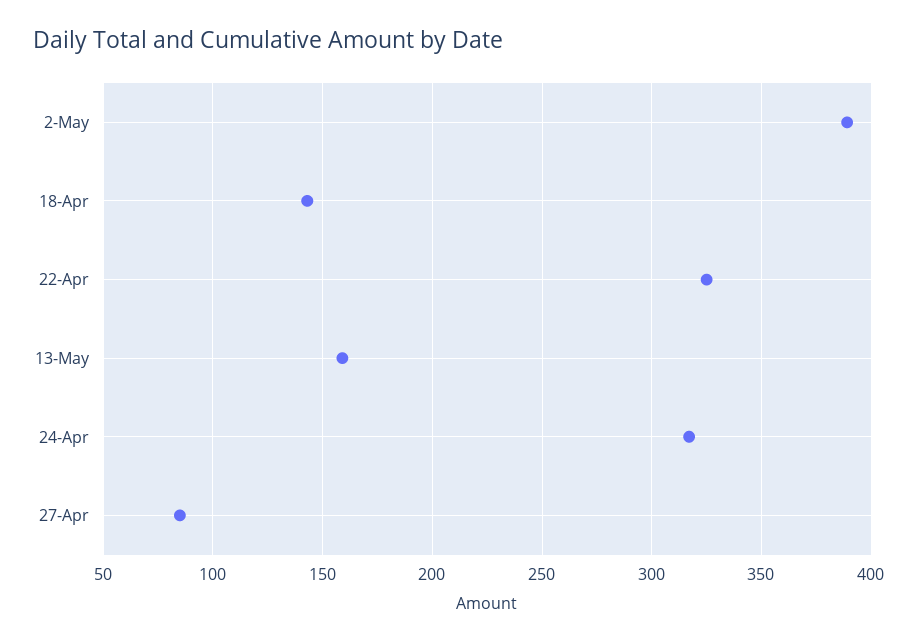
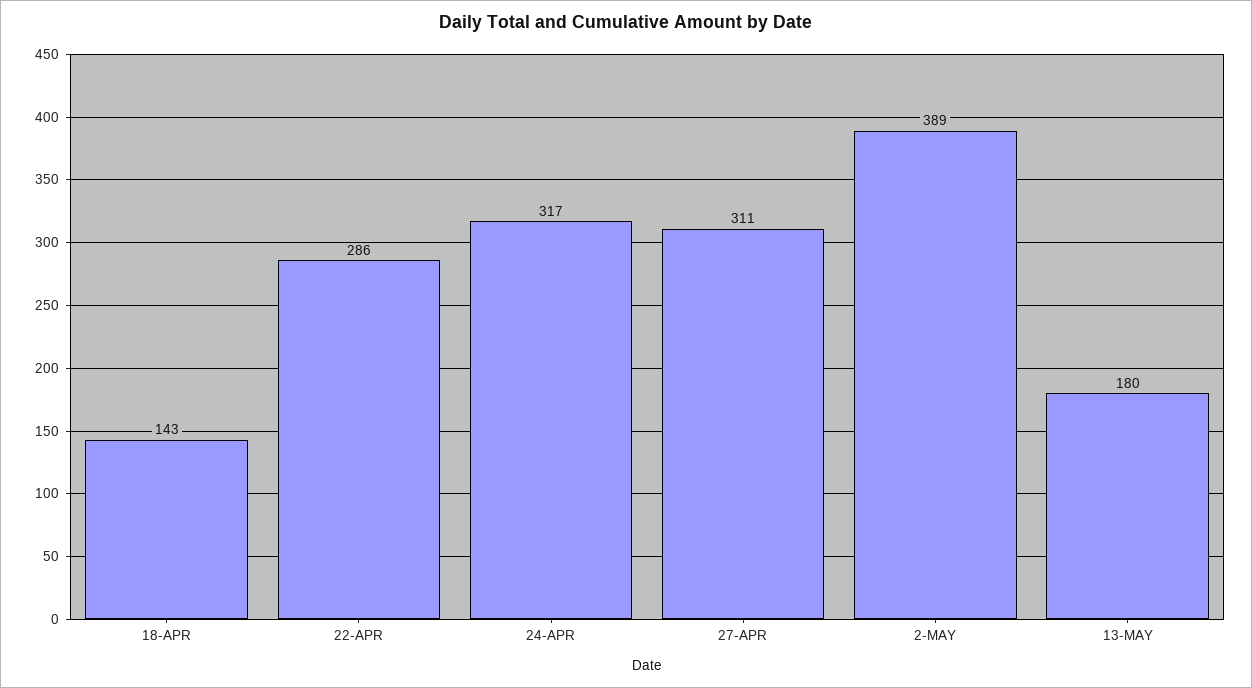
  {
    "2-May": 389,
    "18-Apr": 143,
-   "22-Apr": 325,
+   "22-Apr": 286,
-   "13-May": 160,
+   "13-May": 180,
    "24-Apr": 317,
-   "27-Apr": 85
+   "27-Apr": 311
  }

